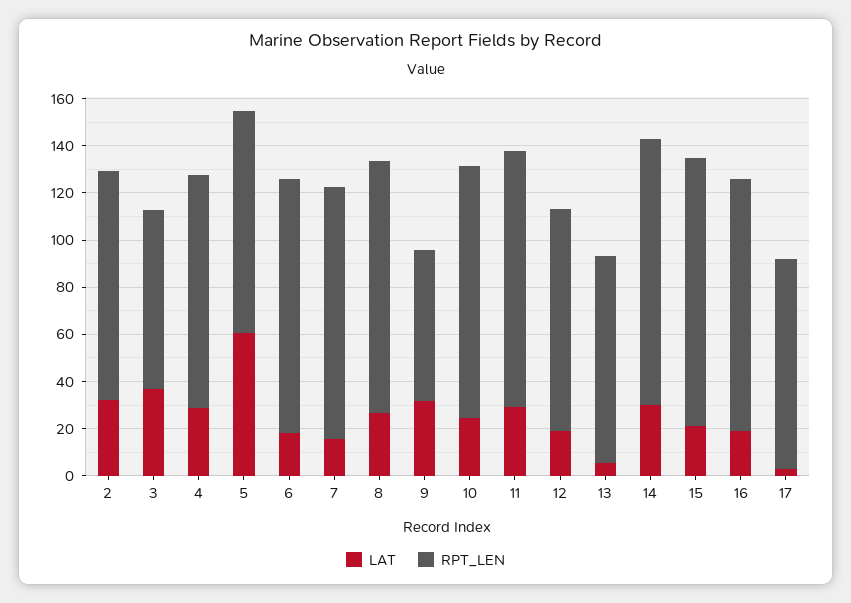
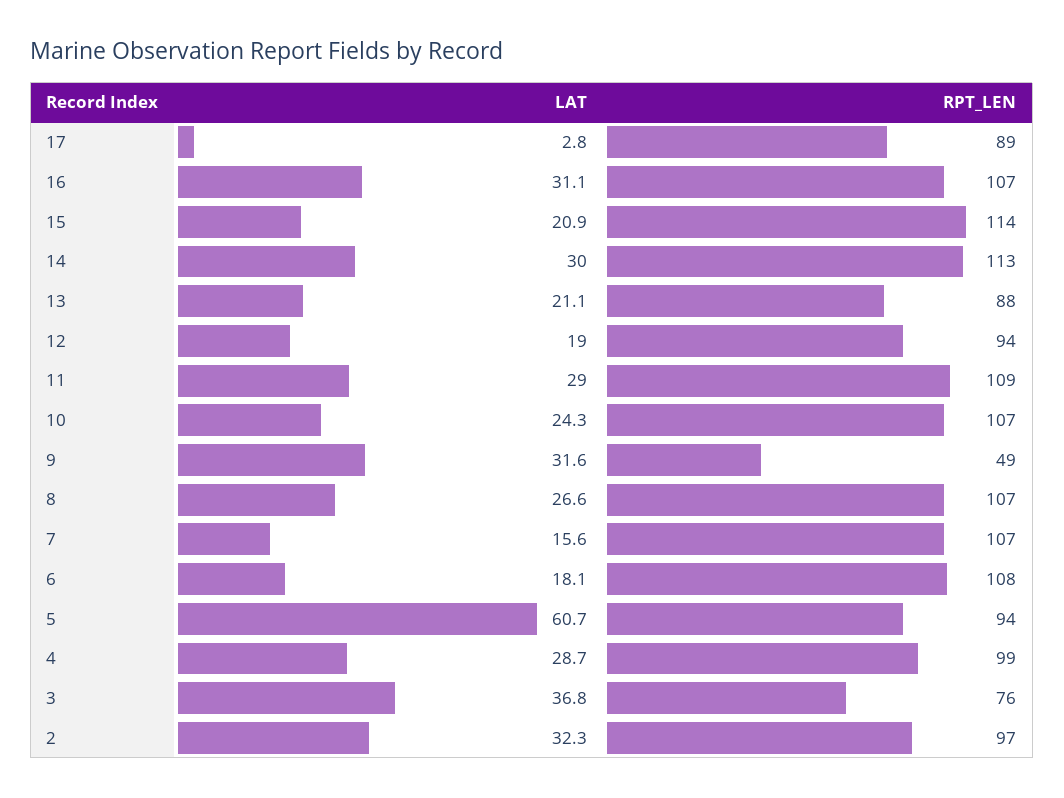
  {
    "LAT": {
      "2": 32.3,
      "3": 36.8,
      "4": 28.7,
      "5": 60.7,
      "6": 18.1,
      "7": 15.6,
      "8": 26.6,
      "9": 31.6,
      "10": 24.3,
      "11": 29,
      "12": 19,
-     "13": 5,
+     "13": 21.1,
      "14": 30,
      "15": 20.9,
-     "16": 20,
+     "16": 31.1,
      "17": 2.8
    },
    "RPT_LEN": {
      "2": 97,
      "3": 76,
      "4": 99,
      "5": 94,
      "6": 108,
      "7": 107,
      "8": 107,
-     "9": 65,
+     "9": 49,
      "10": 107,
      "11": 109,
      "12": 94,
      "13": 88,
      "14": 113,
      "15": 114,
      "16": 107,
      "17": 89
    }
  }

